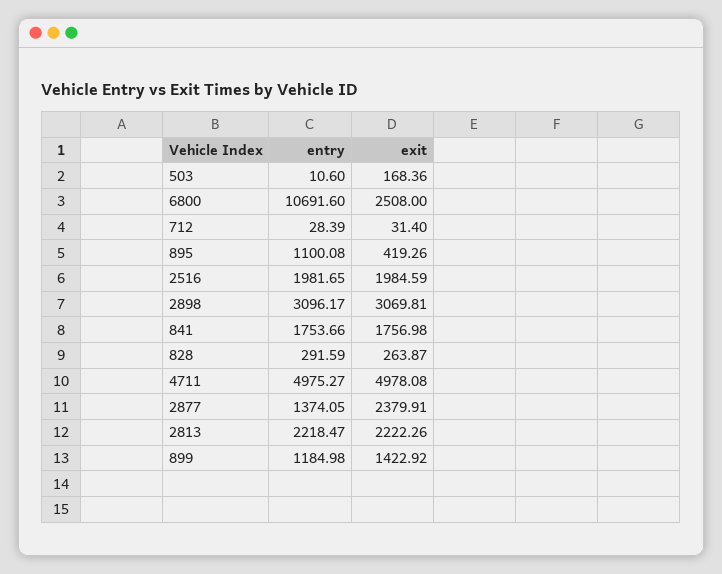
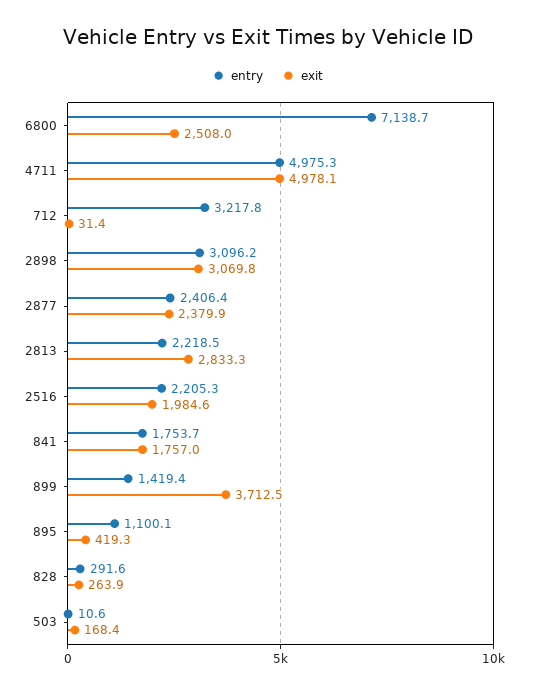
  {
    "entry": {
      "503": 10.6,
-     "6800": 10691.6,
+     "6800": 7138.7,
-     "712": 28.39,
+     "712": 3217.8,
      "895": 1100.08,
-     "2516": 1981.65,
+     "2516": 2205.3,
      "2898": 3096.17,
      "841": 1753.66,
      "828": 291.59,
      "4711": 4975.27,
-     "2877": 1374.05,
+     "2877": 2406.4,
      "2813": 2218.47,
-     "899": 1184.98
+     "899": 1419.4
    },
    "exit": {
      "503": 168.36,
      "6800": 2508,
      "712": 31.4,
      "895": 419.26,
      "2516": 1984.59,
      "2898": 3069.81,
      "841": 1756.98,
      "828": 263.87,
      "4711": 4978.08,
      "2877": 2379.91,
-     "2813": 2222.26,
+     "2813": 2833.3,
-     "899": 1422.92
+     "899": 3712.5
    }
  }

